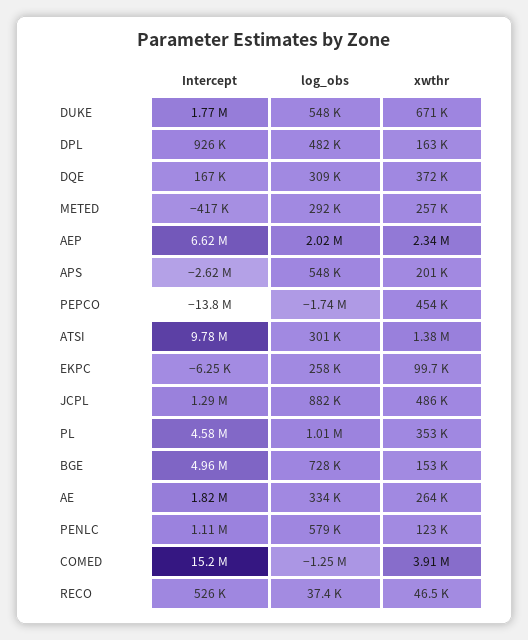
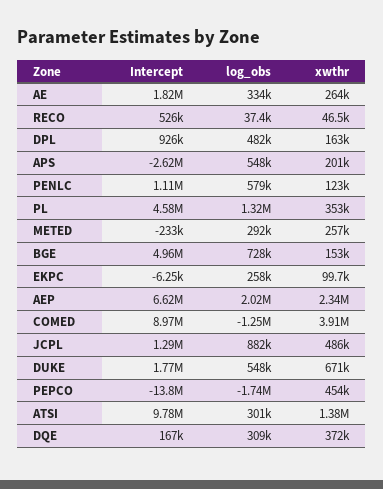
  {
    "Intercept": {
      "DUKE": 1770000,
      "DPL": 926000,
      "DQE": 167000,
-     "METED": -417000,
+     "METED": -233000,
      "AEP": 6620000,
      "APS": -2620000,
      "PEPCO": -13800000,
      "ATSI": 9780000,
      "EKPC": -6250,
      "JCPL": 1290000,
      "PL": 4580000,
      "BGE": 4960000,
      "AE": 1820000,
      "PENLC": 1110000,
-     "COMED": 15200000,
+     "COMED": 8970000,
      "RECO": 526000
    },
    "log_obs": {
      "DUKE": 548000,
      "DPL": 482000,
      "DQE": 309000,
      "METED": 292000,
      "AEP": 2020000,
      "APS": 548000,
      "PEPCO": -1740000,
      "ATSI": 301000,
      "EKPC": 258000,
      "JCPL": 882000,
-     "PL": 1010000,
+     "PL": 1320000,
      "BGE": 728000,
      "AE": 334000,
      "PENLC": 579000,
      "COMED": -1250000,
      "RECO": 37400
    },
    "xwthr": {
      "DUKE": 671000,
      "DPL": 163000,
      "DQE": 372000,
      "METED": 257000,
      "AEP": 2340000,
      "APS": 201000,
      "PEPCO": 454000,
      "ATSI": 1380000,
      "EKPC": 99700,
      "JCPL": 486000,
      "PL": 353000,
      "BGE": 153000,
      "AE": 264000,
      "PENLC": 123000,
      "COMED": 3910000,
      "RECO": 46500
    }
  }

